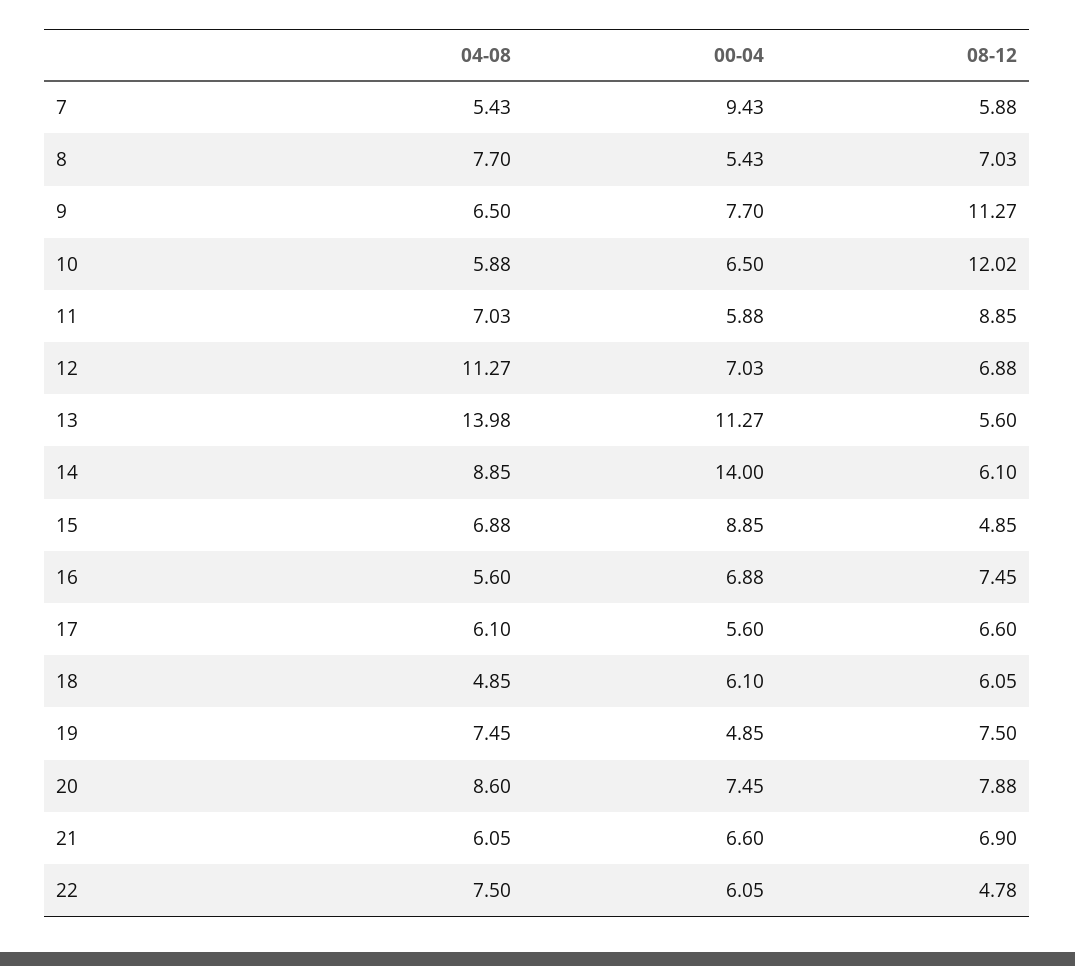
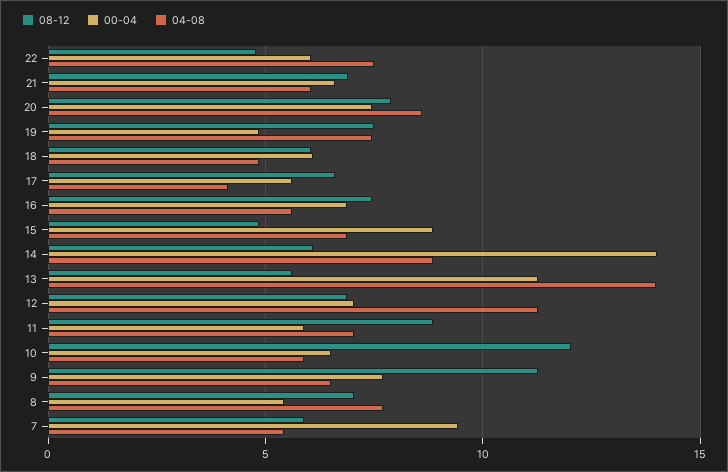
  {
    "04-08": {
      "7": 5.43,
      "8": 7.7,
      "9": 6.5,
      "10": 5.88,
      "11": 7.03,
      "12": 11.27,
      "13": 13.98,
      "14": 8.85,
      "15": 6.88,
      "16": 5.6,
-     "17": 6.1,
+     "17": 4,
      "18": 4.85,
      "19": 7.45,
      "20": 8.6,
      "21": 6.05,
      "22": 7.5
    },
    "00-04": {
      "7": 9.43,
      "8": 5.43,
      "9": 7.7,
      "10": 6.5,
      "11": 5.88,
      "12": 7.03,
      "13": 11.27,
      "14": 14,
      "15": 8.85,
      "16": 6.88,
      "17": 5.6,
      "18": 6.1,
      "19": 4.85,
      "20": 7.45,
      "21": 6.6,
      "22": 6.05
    },
    "08-12": {
      "7": 5.88,
      "8": 7.03,
      "9": 11.27,
      "10": 12.02,
      "11": 8.85,
      "12": 6.88,
      "13": 5.6,
      "14": 6.1,
      "15": 4.85,
      "16": 7.45,
      "17": 6.6,
      "18": 6.05,
      "19": 7.5,
      "20": 7.88,
      "21": 6.9,
      "22": 4.78
    }
  }

